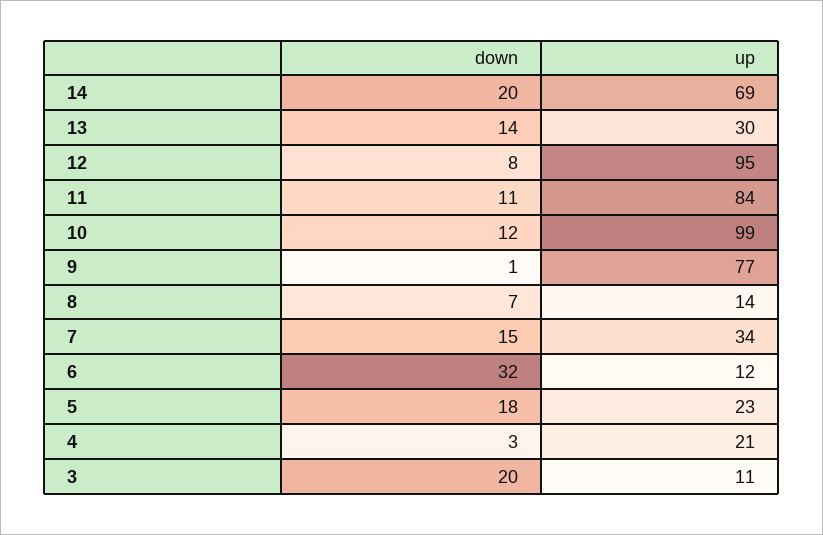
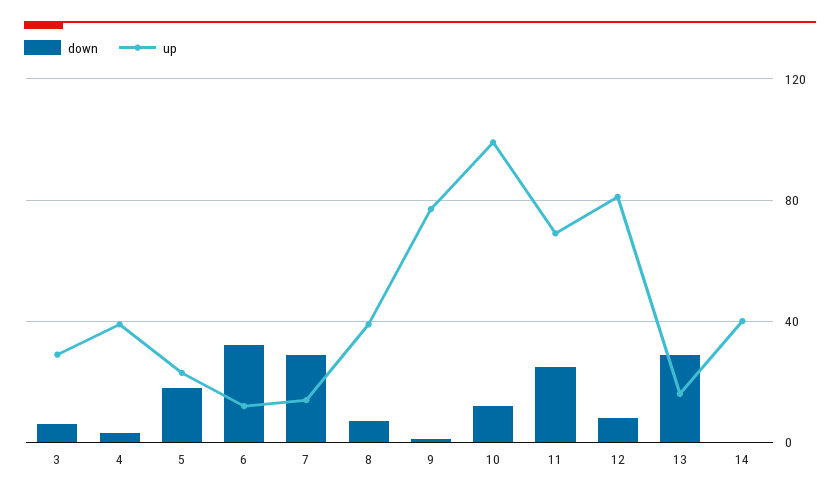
  {
    "down": {
-     "14": 20,
+     "14": 0,
-     "13": 14,
+     "13": 30,
      "12": 8,
-     "11": 11,
+     "11": 25,
      "10": 12,
      "9": 1,
      "8": 7,
-     "7": 15,
+     "7": 30,
      "6": 32,
      "5": 18,
      "4": 3,
-     "3": 20
+     "3": 5
    },
    "up": {
-     "14": 69,
+     "14": 40,
-     "13": 30,
+     "13": 15,
-     "12": 95,
+     "12": 80,
-     "11": 84,
+     "11": 70,
      "10": 99,
      "9": 77,
-     "8": 14,
+     "8": 40,
-     "7": 34,
+     "7": 15,
      "6": 12,
      "5": 23,
-     "4": 21,
+     "4": 40,
-     "3": 11
+     "3": 30
    }
  }

